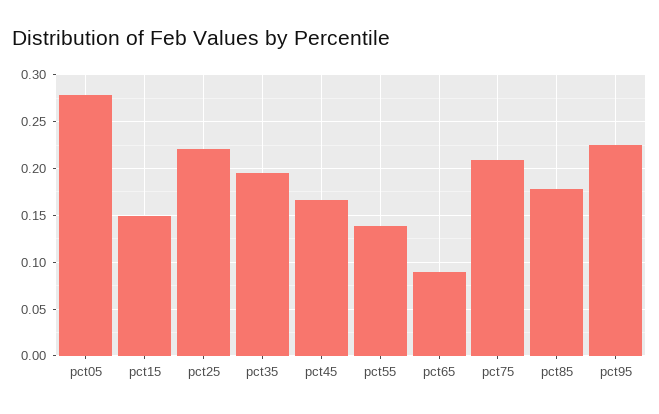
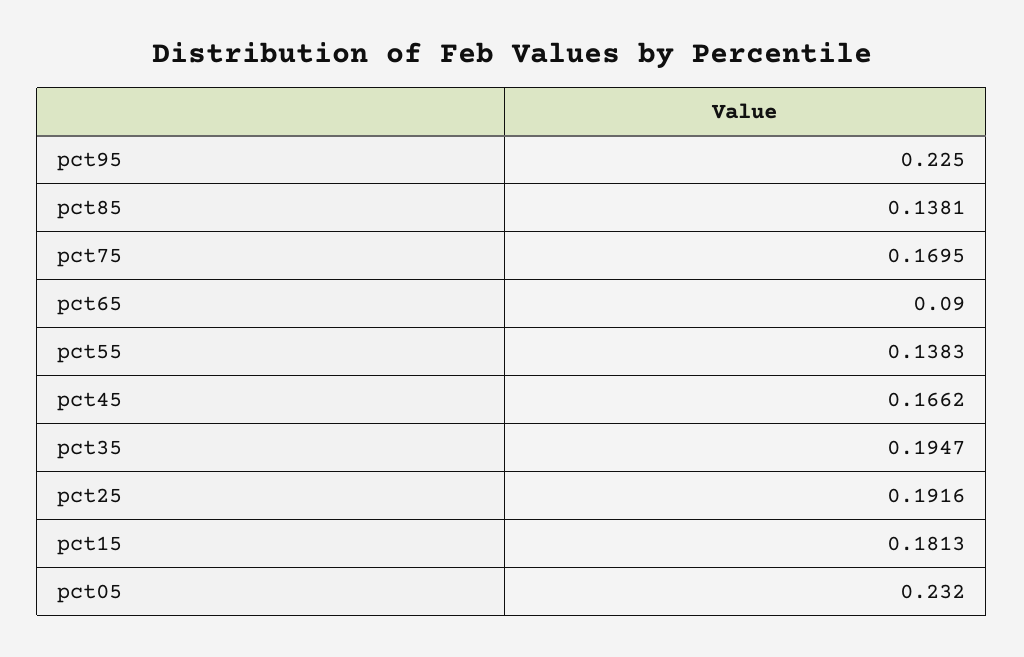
  {
-   "pct05": 0.28,
+   "pct05": 0.232,
-   "pct15": 0.15,
+   "pct15": 0.1813,
-   "pct25": 0.22,
+   "pct25": 0.1916,
    "pct35": 0.1947,
    "pct45": 0.1662,
    "pct55": 0.1383,
    "pct65": 0.09,
-   "pct75": 0.21,
+   "pct75": 0.1695,
-   "pct85": 0.18,
+   "pct85": 0.1381,
    "pct95": 0.225
  }

